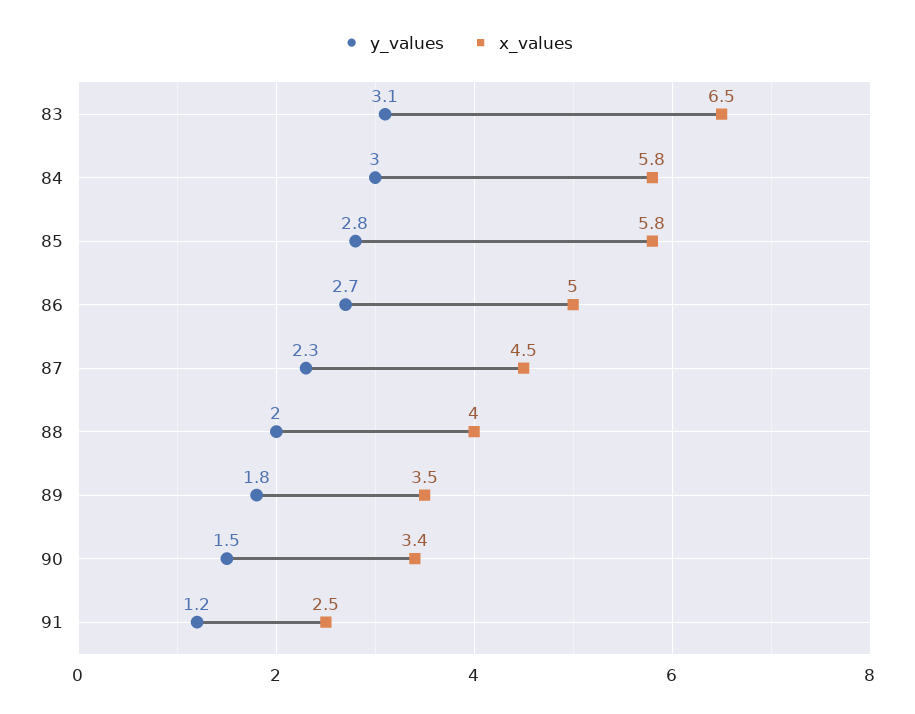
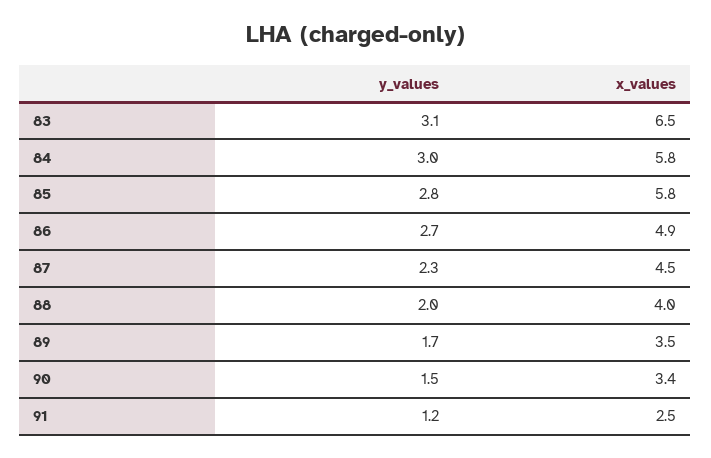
  {
    "y_values": {
      "83": 3.1,
      "84": 3,
      "85": 2.8,
      "86": 2.7,
      "87": 2.3,
      "88": 2,
-     "89": 1.8,
+     "89": 1.7,
      "90": 1.5,
      "91": 1.2
    },
    "x_values": {
      "83": 6.5,
      "84": 5.8,
      "85": 5.8,
-     "86": 5,
+     "86": 4.9,
      "87": 4.5,
      "88": 4,
      "89": 3.5,
      "90": 3.4,
      "91": 2.5
    }
  }

